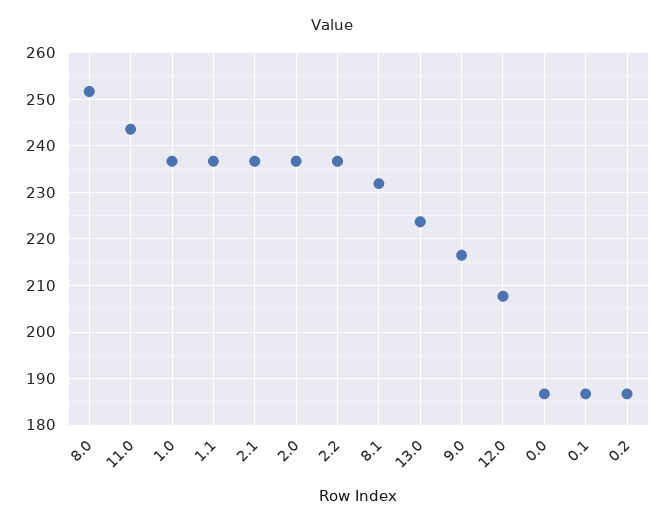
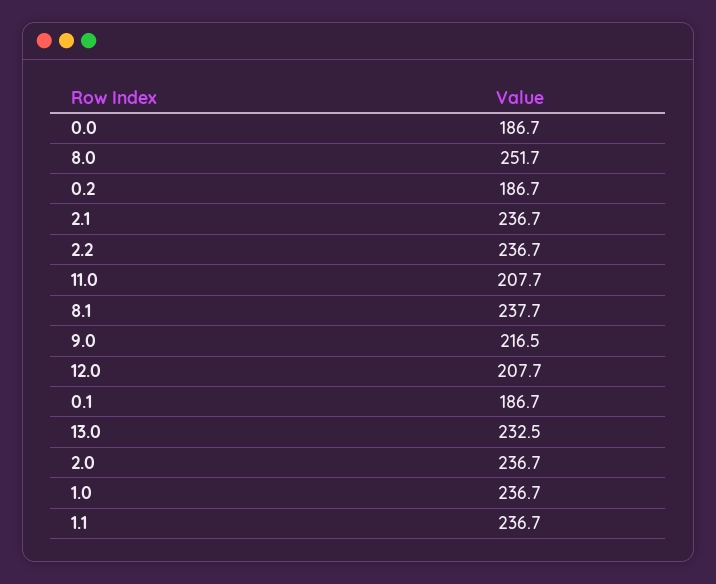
  {
    "8.0": 251.7,
-   "11.0": 244,
+   "11.0": 207.7,
    "1.0": 236.7,
    "1.1": 236.7,
    "2.1": 236.7,
    "2.0": 236.7,
    "2.2": 236.7,
-   "8.1": 232,
+   "8.1": 237.7,
-   "13.0": 224,
+   "13.0": 232.5,
    "9.0": 216.5,
    "12.0": 207.7,
    "0.0": 186.7,
    "0.1": 186.7,
    "0.2": 186.7
  }

